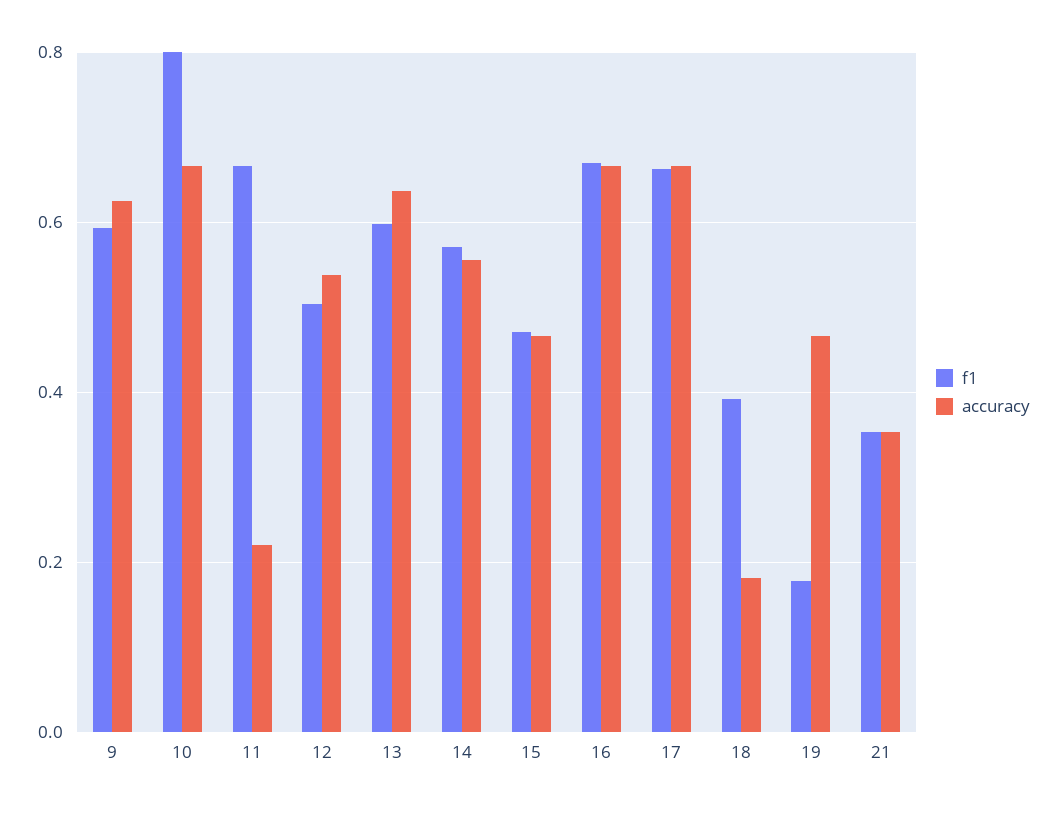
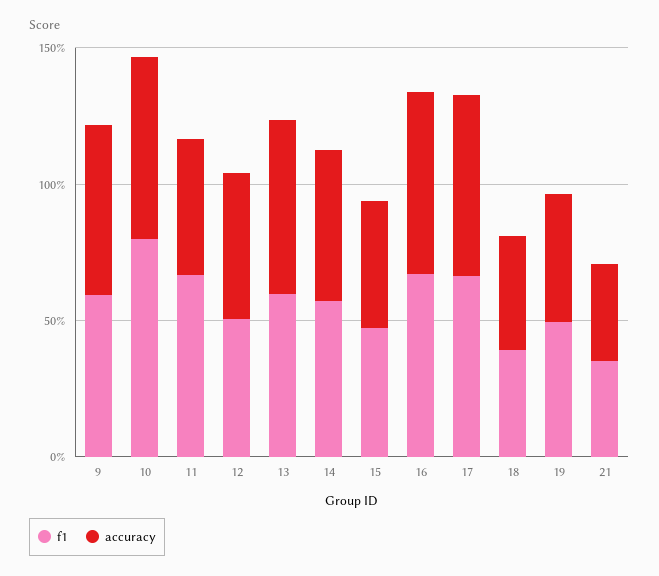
  {
    "f1": {
      "9": 0.6,
      "10": 0.8,
      "11": 0.66,
      "12": 0.5,
      "13": 0.6,
      "14": 0.58,
      "15": 0.48,
      "16": 0.66,
      "17": 0.66,
      "18": 0.4,
-     "19": 0.18,
+     "19": 0.5,
      "21": 0.36
    },
    "accuracy": {
      "9": 0.62,
      "10": 0.66,
-     "11": 0.22,
+     "11": 0.5,
      "12": 0.54,
      "13": 0.64,
      "14": 0.56,
      "15": 0.46,
      "16": 0.66,
      "17": 0.66,
-     "18": 0.18,
+     "18": 0.4,
      "19": 0.46,
      "21": 0.36
    }
  }

